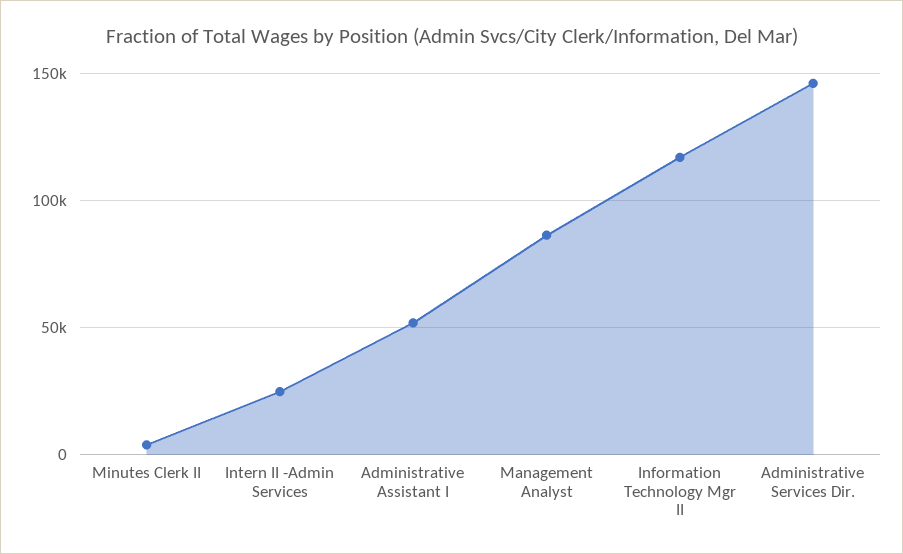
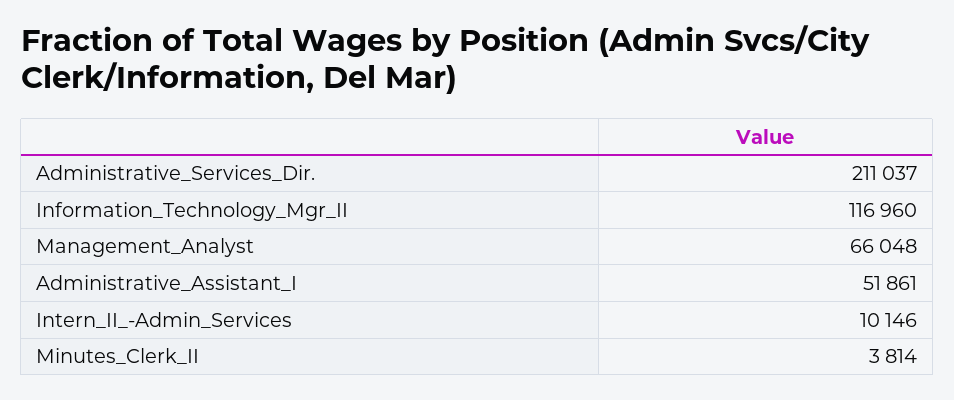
  {
    "Minutes Clerk II": 3814,
-   "Intern II -Admin Services": 25000,
+   "Intern II -Admin Services": 10146,
    "Administrative Assistant I": 51861,
-   "Management Analyst": 85000,
+   "Management Analyst": 66048,
    "Information Technology Mgr II": 116960,
-   "Administrative Services Dir.": 145000
+   "Administrative Services Dir.": 211037
  }

